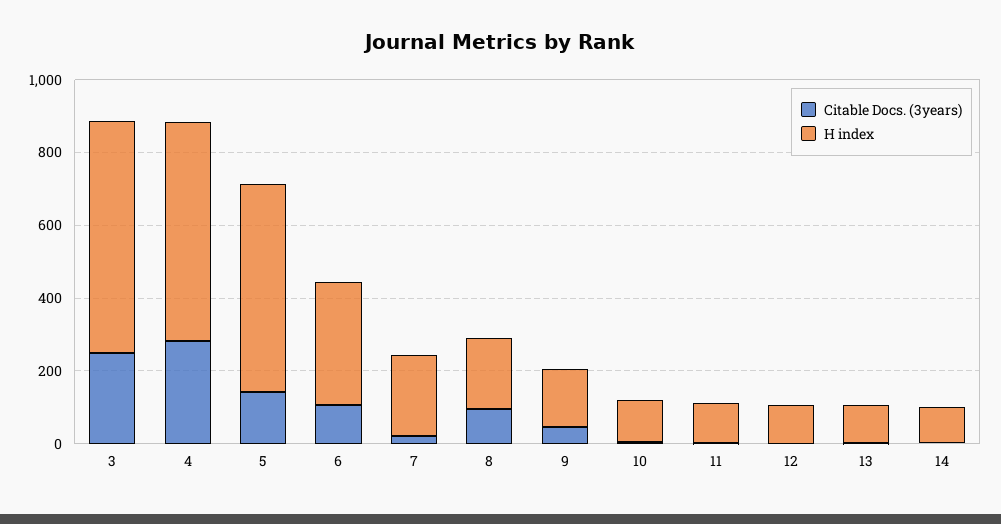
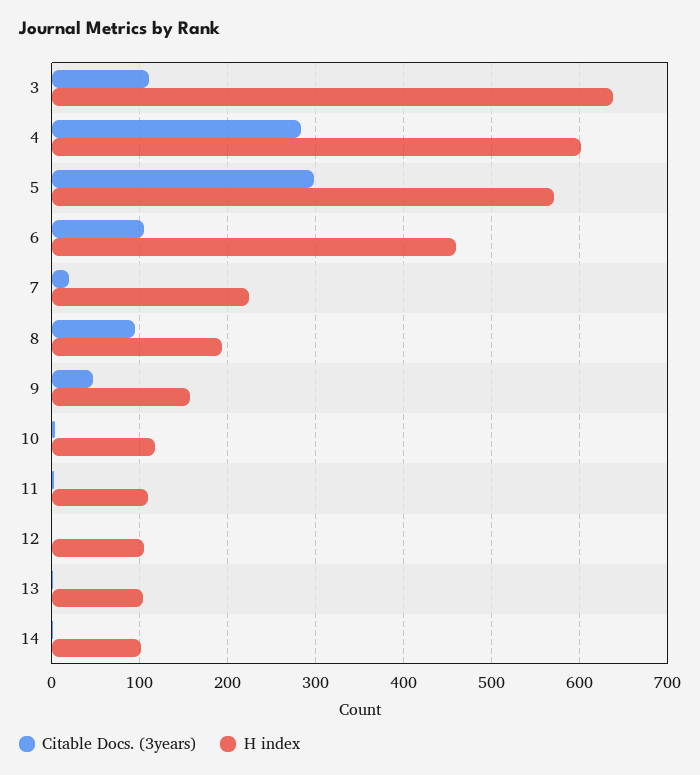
  {
    "Citable Docs. (3years)": {
-     "3": 250,
+     "3": 110,
      "4": 280,
-     "5": 150,
+     "5": 300,
      "6": 110,
      "7": 20,
      "8": 100,
      "9": 50,
      "10": 0,
      "11": 0,
      "12": 0,
      "13": 0,
      "14": 0
    },
    "H index": {
      "3": 640,
      "4": 600,
      "5": 570,
-     "6": 350,
+     "6": 460,
      "7": 220,
      "8": 190,
      "9": 160,
      "10": 120,
      "11": 110,
      "12": 110,
      "13": 100,
      "14": 100
    }
  }

